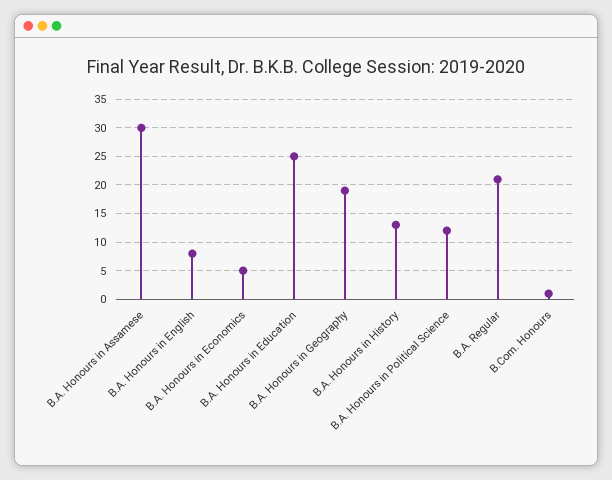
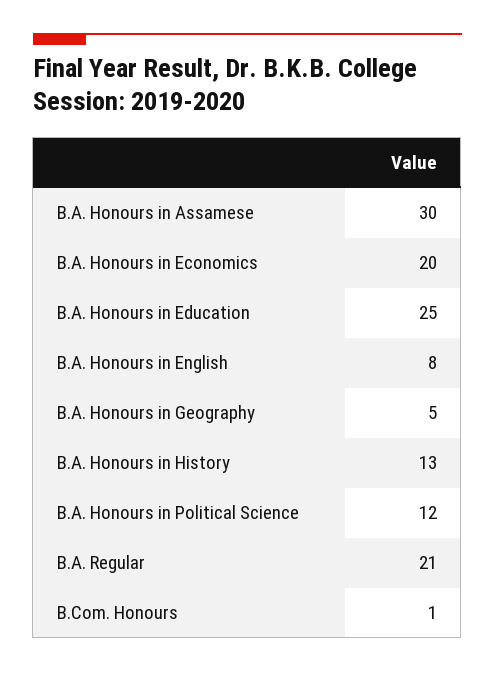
  {
    "B.A. Honours in Assamese": 30,
    "B.A. Honours in English": 8,
-   "B.A. Honours in Economics": 5,
+   "B.A. Honours in Economics": 20,
    "B.A. Honours in Education": 25,
-   "B.A. Honours in Geography": 20,
+   "B.A. Honours in Geography": 5,
    "B.A. Honours in History": 13,
    "B.A. Honours in Political Science": 12,
    "B.A. Regular": 21,
    "B.Com. Honours": 1
  }

